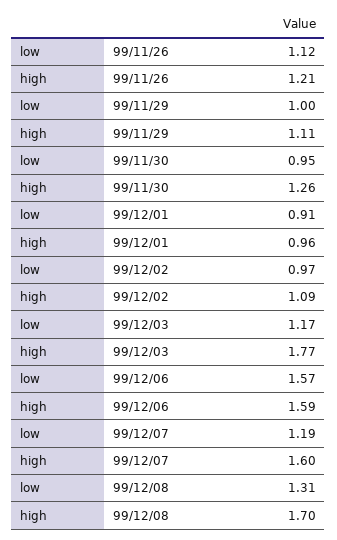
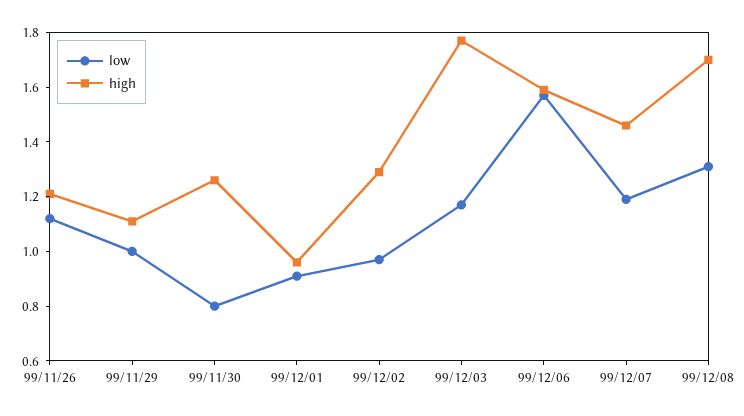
  {
    "low": {
      "99/11/26": 1.12,
      "99/11/29": 1,
-     "99/11/30": 0.95,
+     "99/11/30": 0.8,
      "99/12/01": 0.91,
      "99/12/02": 0.97,
      "99/12/03": 1.17,
      "99/12/06": 1.57,
      "99/12/07": 1.19,
      "99/12/08": 1.31
    },
    "high": {
      "99/11/26": 1.21,
      "99/11/29": 1.11,
      "99/11/30": 1.26,
      "99/12/01": 0.96,
-     "99/12/02": 1.09,
+     "99/12/02": 1.3,
      "99/12/03": 1.77,
      "99/12/06": 1.59,
-     "99/12/07": 1.6,
+     "99/12/07": 1.45,
      "99/12/08": 1.7
    }
  }

